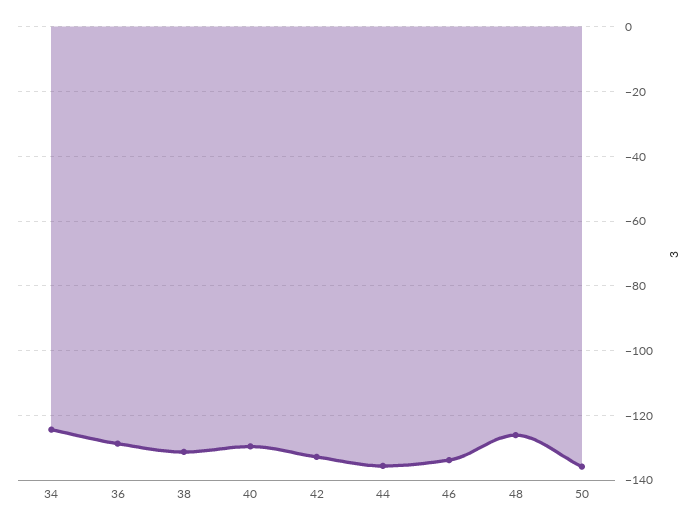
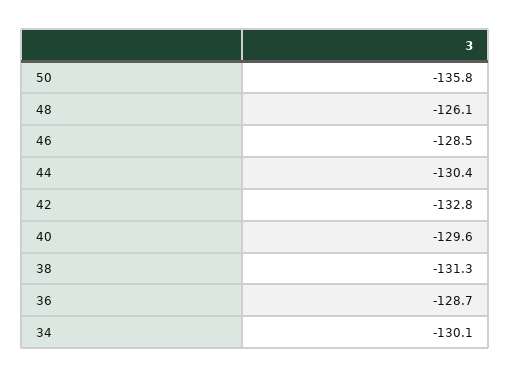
  {
-   "34": -124,
+   "34": -130.1,
    "36": -128.7,
    "38": -131.3,
    "40": -129.6,
    "42": -132.8,
-   "44": -136,
+   "44": -130.4,
-   "46": -134,
+   "46": -128.5,
    "48": -126.1,
    "50": -135.8
  }

